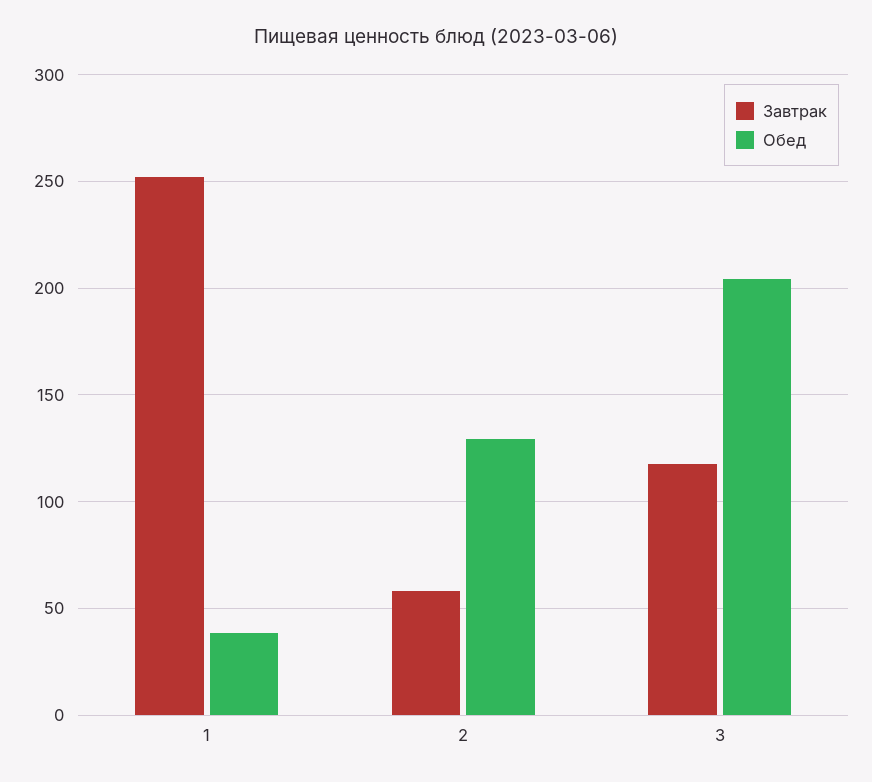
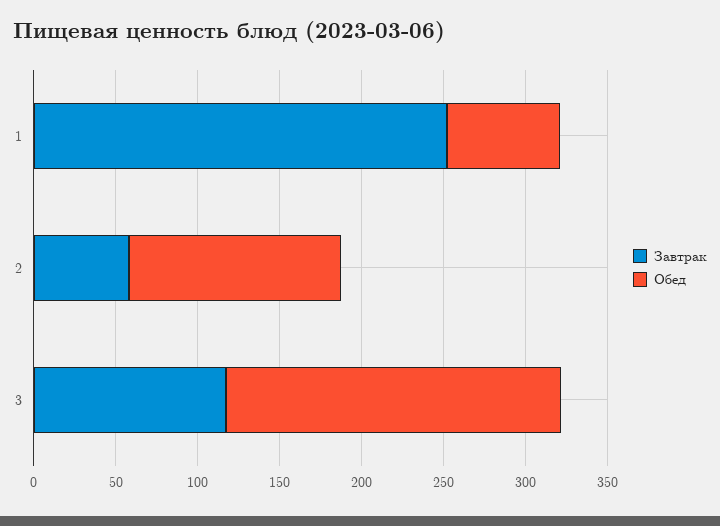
  {
    "Завтрак": {
      "1": 250,
      "2": 60,
      "3": 120
    },
    "Обед": {
-     "1": 40,
+     "1": 70,
      "2": 130,
      "3": 205
    }
  }

